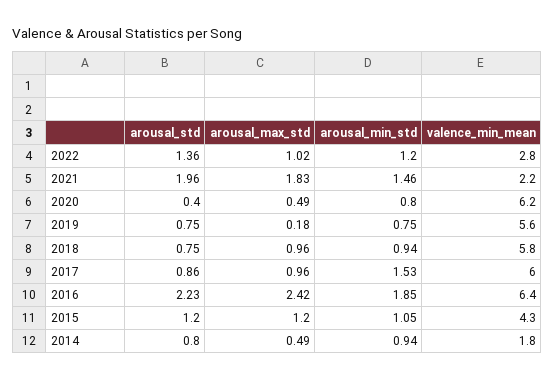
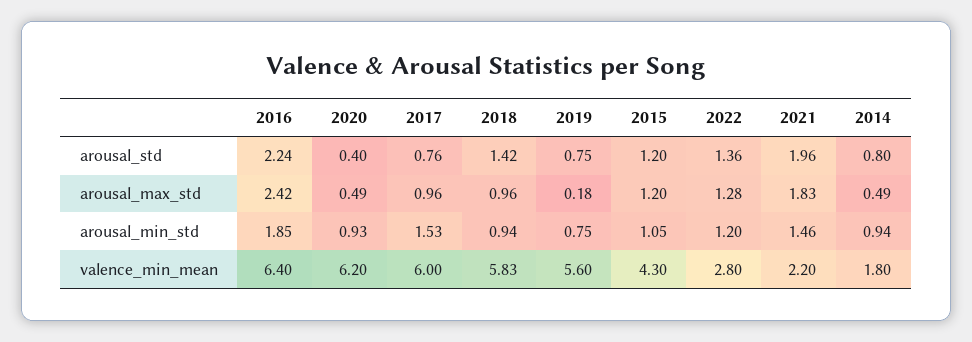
  {
    "arousal_std": {
      "2022": 1.36,
      "2021": 1.96,
      "2020": 0.4,
      "2019": 0.75,
-     "2018": 0.75,
+     "2018": 1.42,
-     "2017": 0.86,
+     "2017": 0.76,
-     "2016": 2.23,
+     "2016": 2.24,
      "2015": 1.2,
      "2014": 0.8
    },
    "arousal_max_std": {
-     "2022": 1.02,
+     "2022": 1.28,
      "2021": 1.83,
      "2020": 0.49,
      "2019": 0.18,
      "2018": 0.96,
      "2017": 0.96,
      "2016": 2.42,
      "2015": 1.2,
      "2014": 0.49
    },
    "arousal_min_std": {
      "2022": 1.2,
      "2021": 1.46,
-     "2020": 0.8,
+     "2020": 0.93,
      "2019": 0.75,
      "2018": 0.94,
      "2017": 1.53,
      "2016": 1.85,
      "2015": 1.05,
      "2014": 0.94
    },
    "valence_min_mean": {
      "2022": 2.8,
      "2021": 2.2,
      "2020": 6.2,
      "2019": 5.6,
      "2018": 5.83,
      "2017": 6,
      "2016": 6.4,
      "2015": 4.3,
      "2014": 1.8
    }
  }

